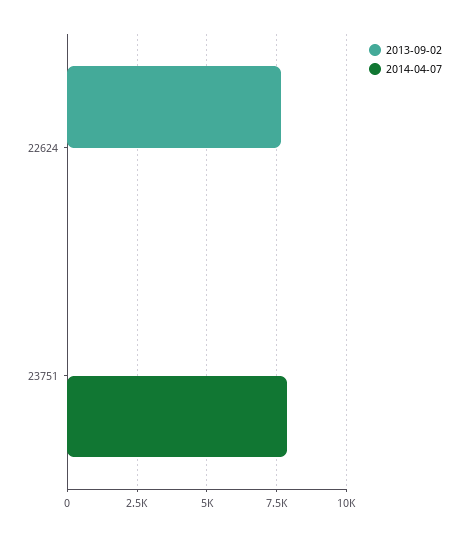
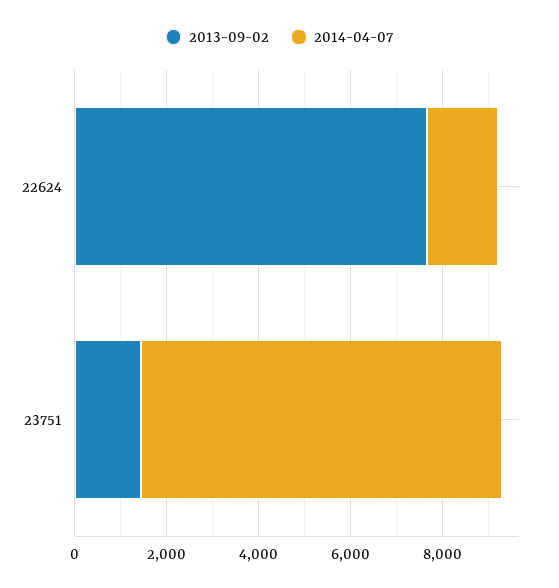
  {
    "2013-09-02": {
      "22624": 7750,
-     "23751": 0
+     "23751": 1500
    },
    "2014-04-07": {
-     "22624": 0,
+     "22624": 1500,
      "23751": 7750
    }
  }

